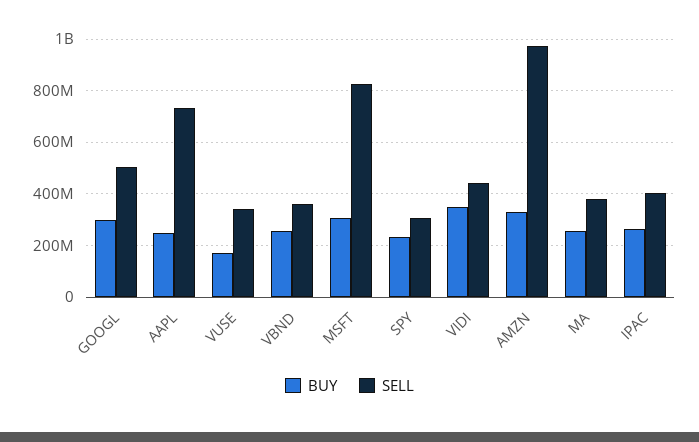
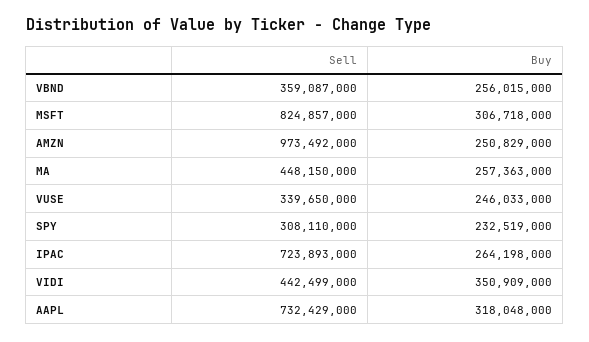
  {
    "BUY": {
-     "GOOGL": 300000000,
-     "AAPL": 250000000,
+     "AAPL": 318048000,
-     "VUSE": 175000000,
+     "VUSE": 246033000,
      "VBND": 256015000,
      "MSFT": 306718000,
      "SPY": 232519000,
      "VIDI": 350909000,
-     "AMZN": 325000000,
+     "AMZN": 250829000,
      "MA": 257363000,
      "IPAC": 264198000
    },
    "SELL": {
-     "GOOGL": 500000000,
      "AAPL": 732429000,
      "VUSE": 339650000,
      "VBND": 359087000,
      "MSFT": 824857000,
      "SPY": 308110000,
      "VIDI": 442499000,
      "AMZN": 973492000,
-     "MA": 375000000,
+     "MA": 448150000,
-     "IPAC": 400000000
+     "IPAC": 723893000
    }
  }

